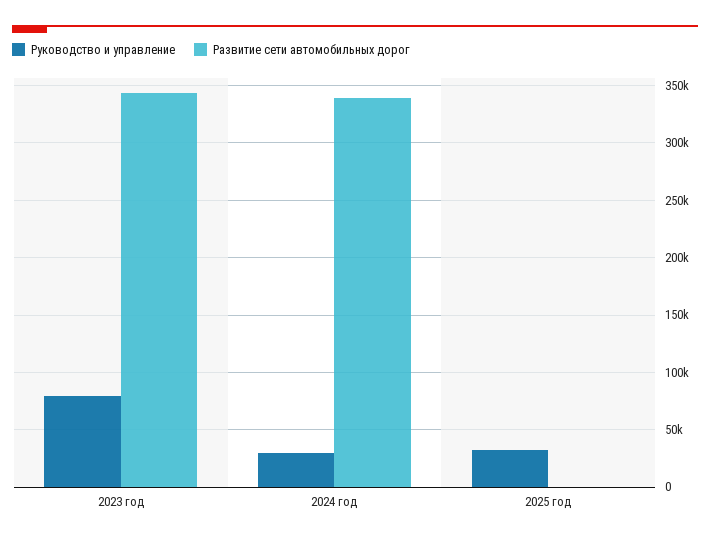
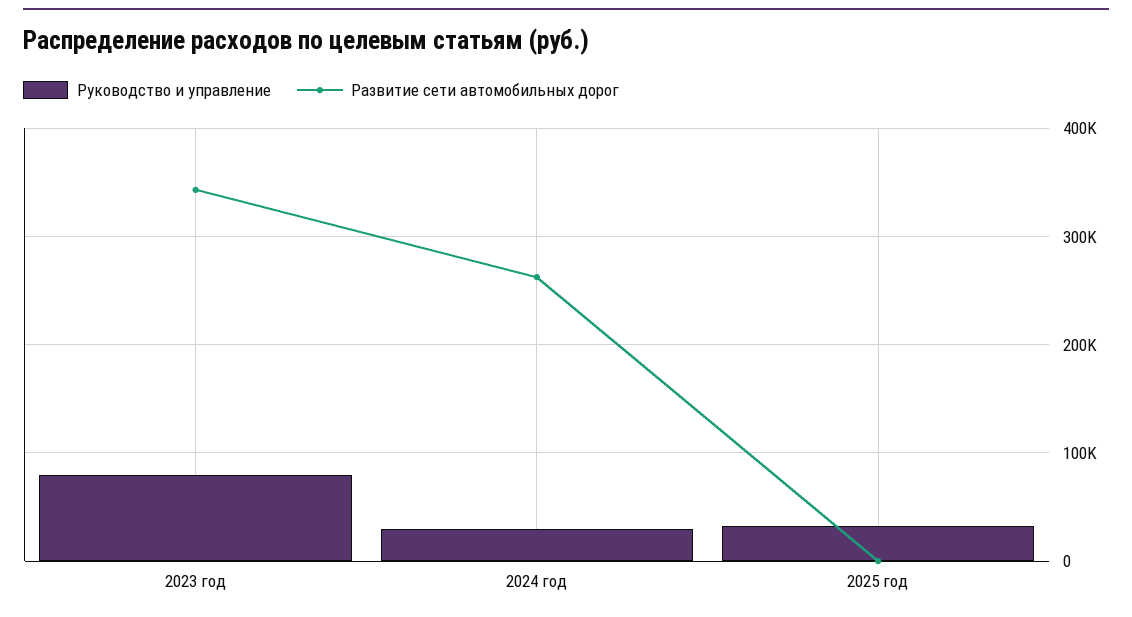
  {
    "Руководство и управление": {
      "2023 год": 80000,
      "2024 год": 30000,
      "2025 год": 30000
    },
    "Развитие сети автомобильных дорог": {
      "2023 год": 340000,
-     "2024 год": 340000,
+     "2024 год": 260000,
      "2025 год": 0
    }
  }

